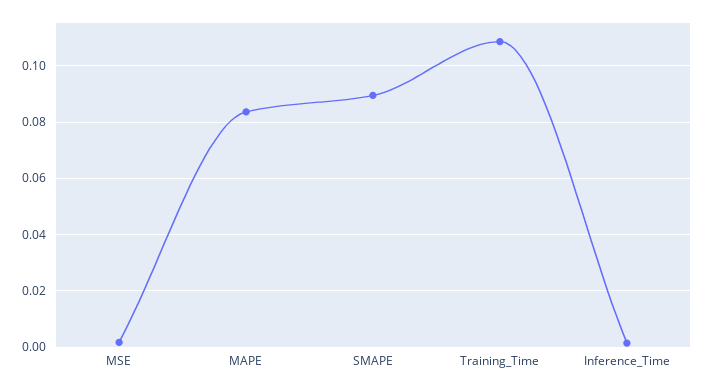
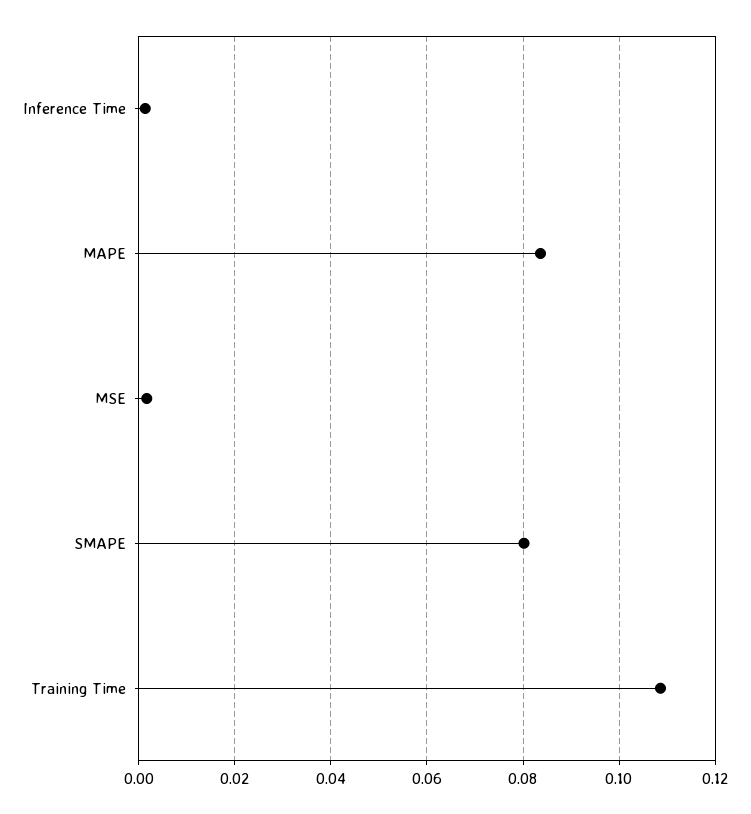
  {
    "MSE": 0.002,
    "MAPE": 0.084,
-   "SMAPE": 0.09,
+   "SMAPE": 0.08,
    "Training_Time": 0.108,
    "Inference_Time": 0.002
  }

